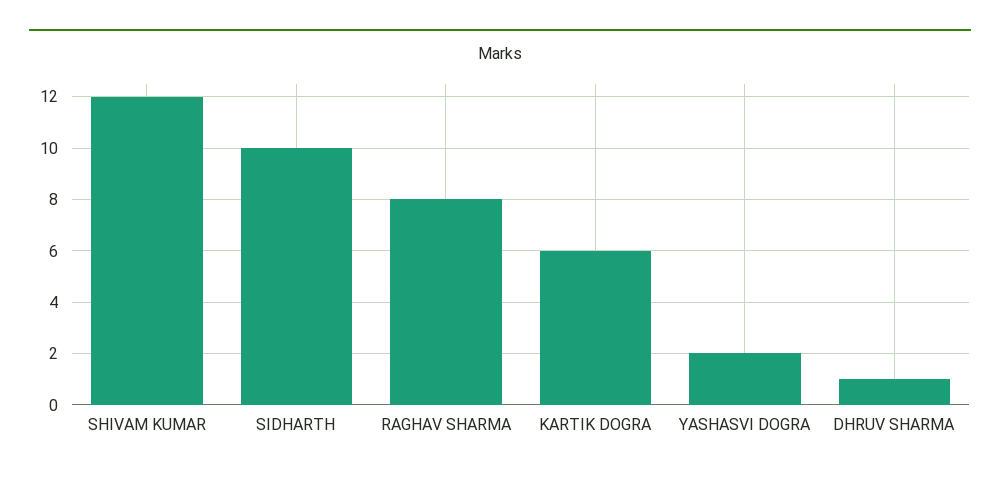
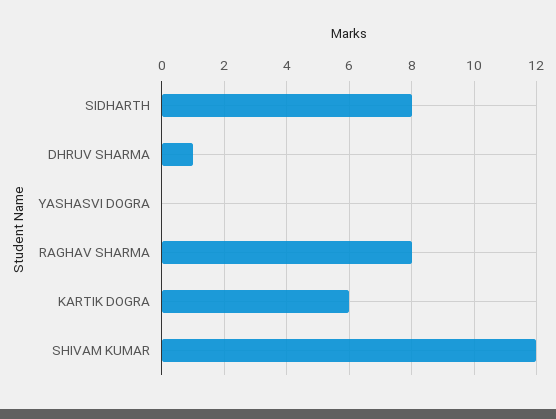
  {
    "SHIVAM KUMAR": 12,
-   "SIDHARTH": 10,
+   "SIDHARTH": 8,
    "RAGHAV SHARMA": 8,
    "KARTIK DOGRA": 6,
-   "YASHASVI DOGRA": 2,
+   "YASHASVI DOGRA": 0,
    "DHRUV SHARMA": 1
  }

